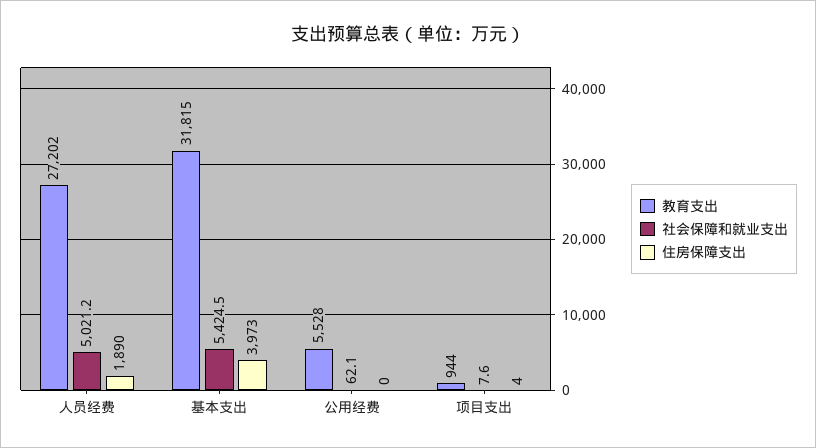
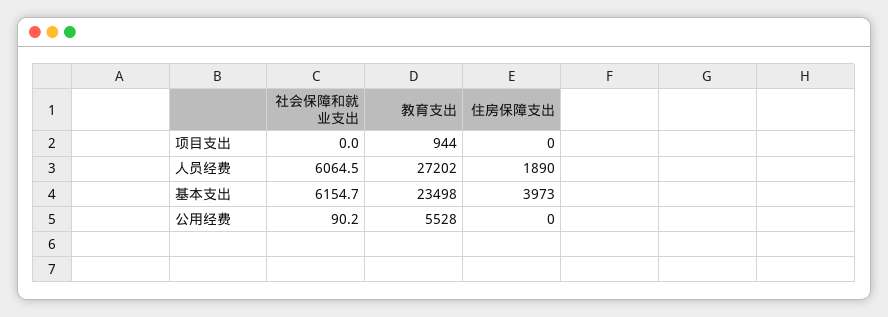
  {
    "教育支出": {
      "人员经费": 27202,
-     "基本支出": 31815,
+     "基本支出": 23498,
      "公用经费": 5528,
      "项目支出": 944
    },
    "社会保障和就业支出": {
-     "人员经费": 5021.2,
+     "人员经费": 6064.5,
-     "基本支出": 5424.5,
+     "基本支出": 6154.7,
-     "公用经费": 62.1,
+     "公用经费": 90.2,
-     "项目支出": 7.6
+     "项目支出": 0
    },
    "住房保障支出": {
      "人员经费": 1890,
      "基本支出": 3973,
      "公用经费": 0,
-     "项目支出": 4
+     "项目支出": 0
    }
  }

